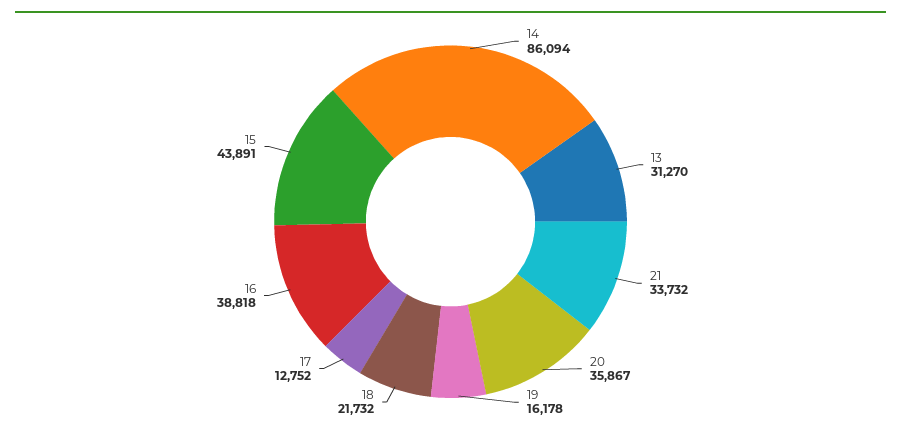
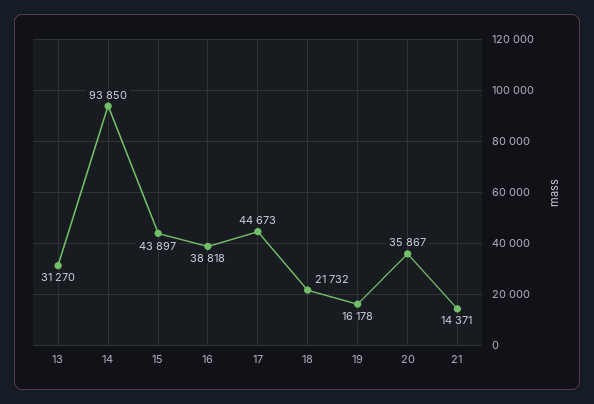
  {
-   "14": 86094,
+   "14": 93850,
    "13": 31270,
-   "21": 33732,
+   "21": 14371,
    "20": 35867,
    "19": 16178,
    "18": 21732,
-   "17": 12752,
+   "17": 44673,
    "16": 38818,
-   "15": 43891
+   "15": 43897
  }

